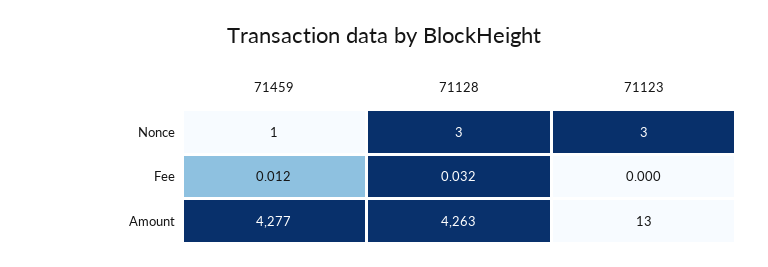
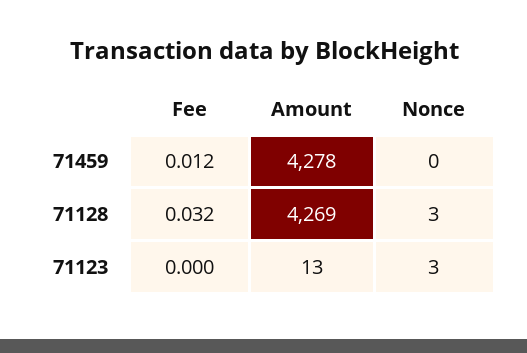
  {
    "71459": {
-     "Nonce": 1,
+     "Nonce": 0,
      "Fee": 0.012,
-     "Amount": 4277
+     "Amount": 4278
    },
    "71128": {
      "Nonce": 3,
      "Fee": 0.032,
-     "Amount": 4263
+     "Amount": 4269
    },
    "71123": {
      "Nonce": 3,
      "Fee": 0,
      "Amount": 13
    }
  }

